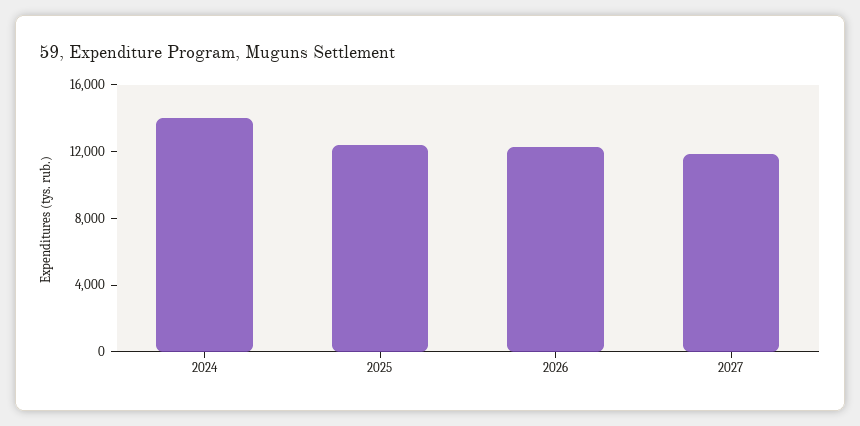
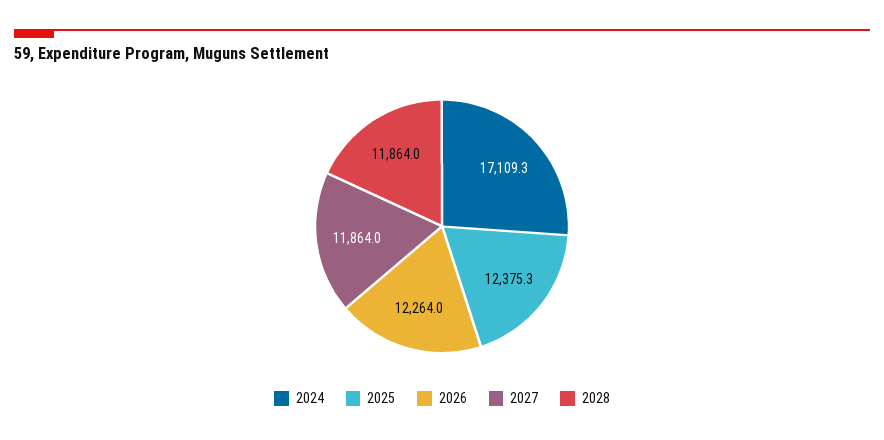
  {
-   "2024": 14000,
+   "2024": 17109.3,
    "2025": 12375.3,
    "2026": 12264,
-   "2027": 11864
+   "2027": 11864,
+   "2028": 11864
  }

